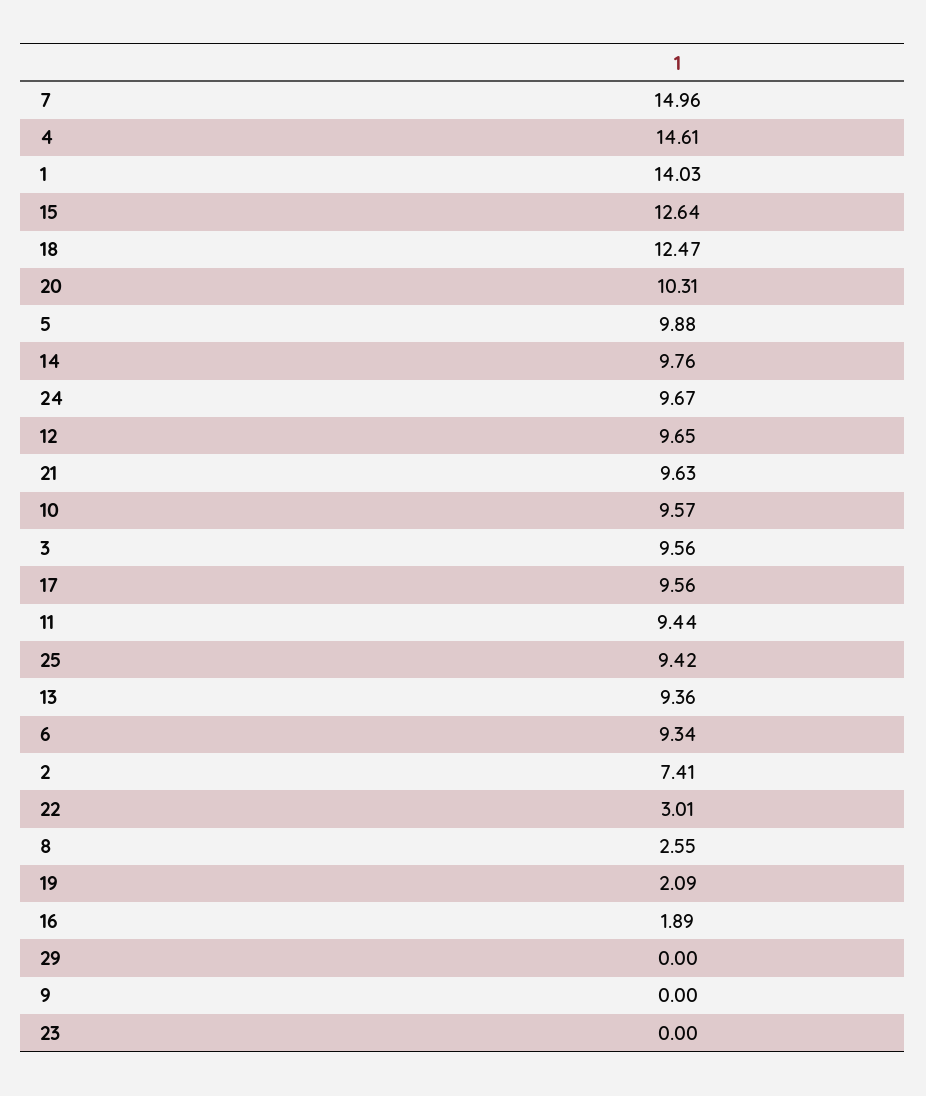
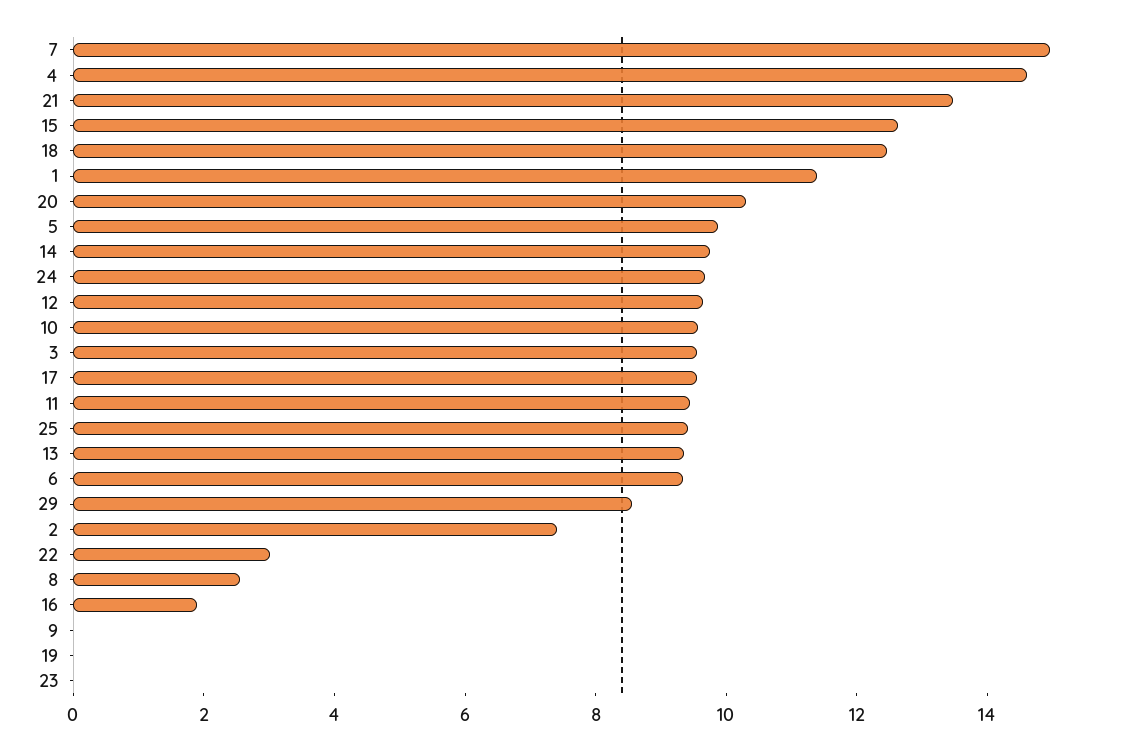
  {
    "7": 14.96,
    "4": 14.61,
-   "1": 14.03,
+   "1": 11.5,
    "15": 12.64,
    "18": 12.47,
    "20": 10.31,
    "5": 9.88,
    "14": 9.76,
    "24": 9.67,
    "12": 9.65,
-   "21": 9.63,
+   "21": 13.5,
    "10": 9.57,
    "3": 9.56,
    "17": 9.56,
    "11": 9.44,
    "25": 9.42,
    "13": 9.36,
    "6": 9.34,
    "2": 7.41,
    "22": 3.01,
    "8": 2.55,
-   "19": 2.09,
+   "19": 0,
    "16": 1.89,
-   "29": 0,
+   "29": 8.5,
    "9": 0,
    "23": 0
  }

